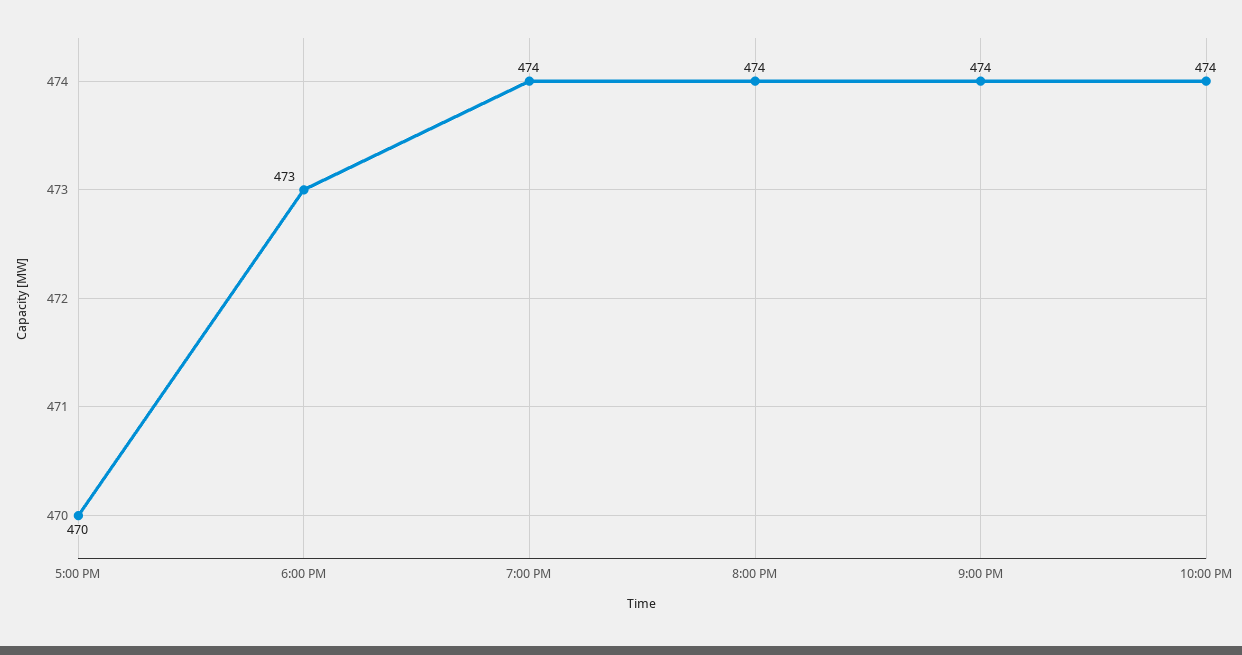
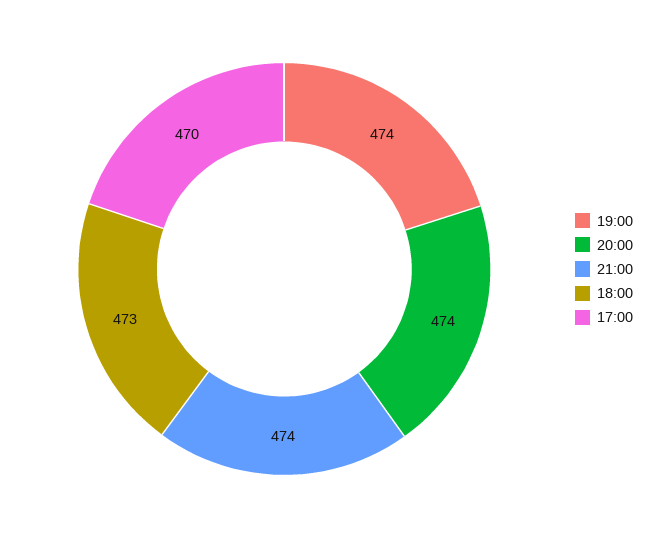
  {
    "5:00 PM": 470,
    "6:00 PM": 473,
    "7:00 PM": 474,
    "8:00 PM": 474,
-   "9:00 PM": 474,
+   "9:00 PM": 474
-   "10:00 PM": 474
  }

